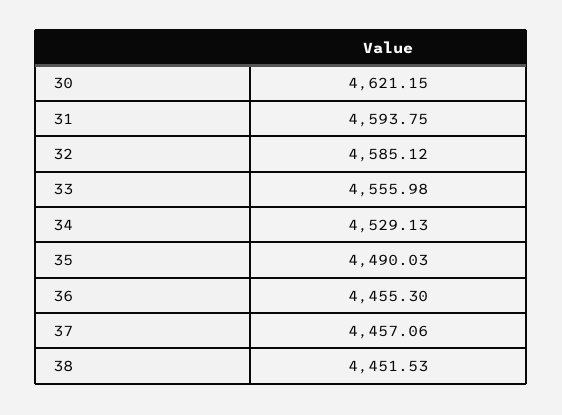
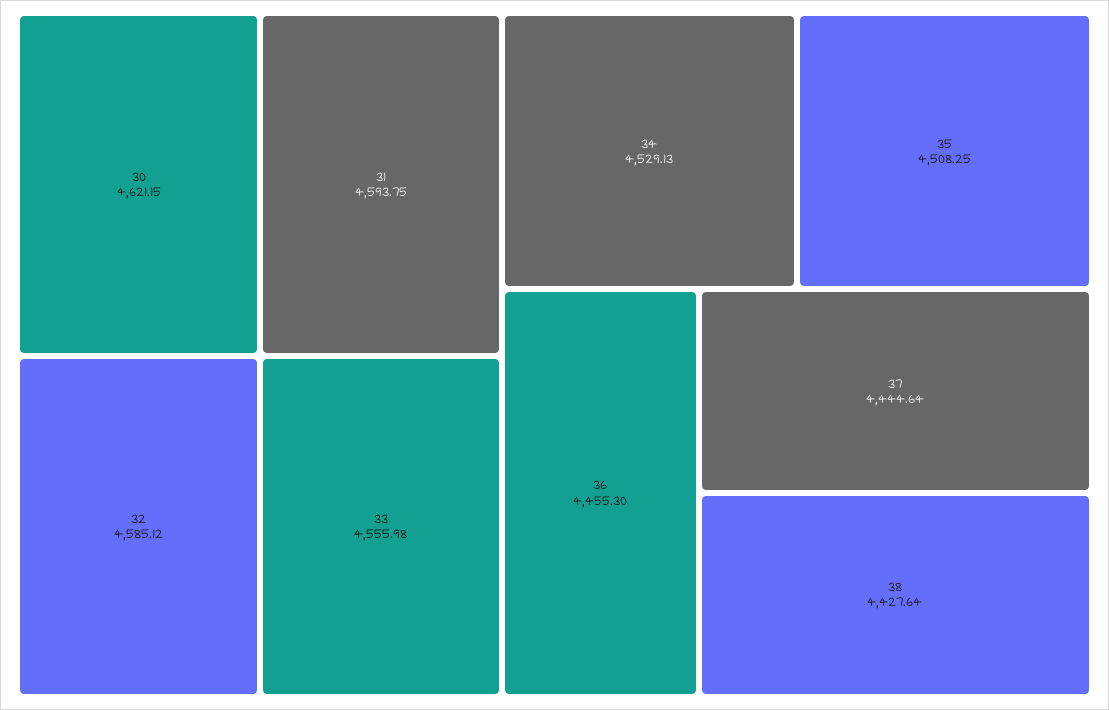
  {
    "30": 4621.15,
    "31": 4593.75,
    "32": 4585.12,
    "33": 4555.98,
    "34": 4529.13,
-   "35": 4490.03,
+   "35": 4508.25,
    "36": 4455.3,
-   "37": 4457.06,
+   "37": 4444.64,
-   "38": 4451.53
+   "38": 4427.64
  }

